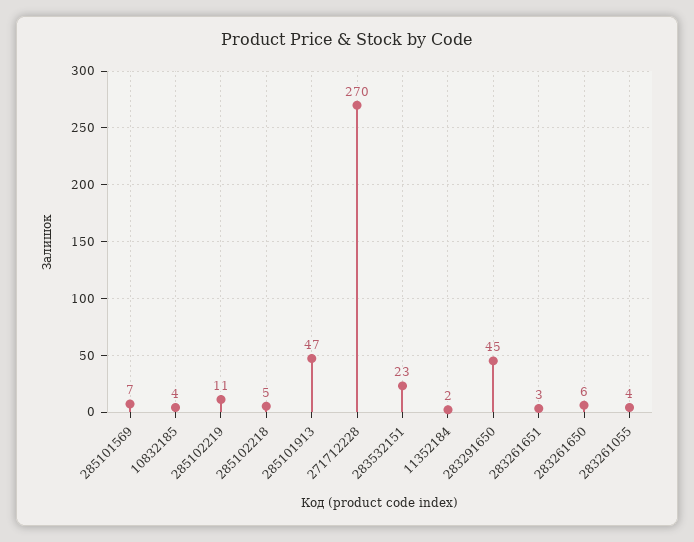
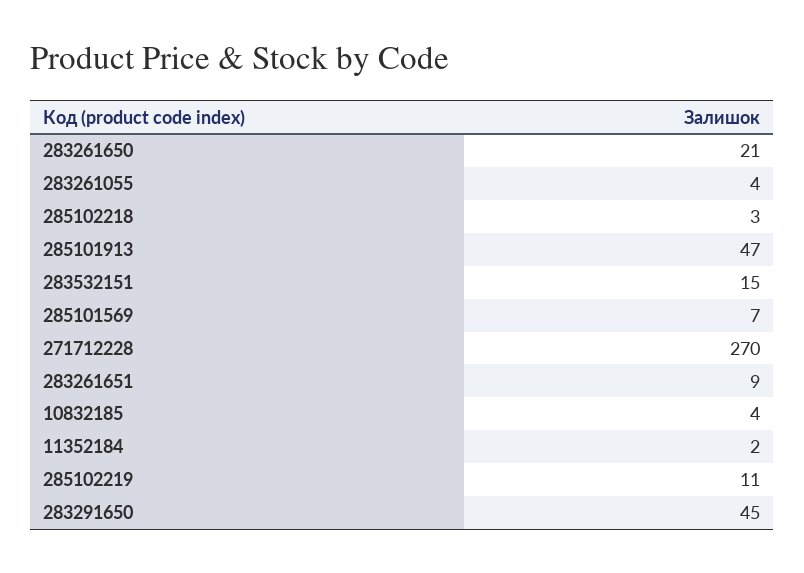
  {
    "285101569": 7,
    "10832185": 4,
    "285102219": 11,
-   "285102218": 5,
+   "285102218": 3,
    "285101913": 47,
    "271712228": 270,
-   "283532151": 23,
+   "283532151": 15,
    "11352184": 2,
    "283291650": 45,
-   "283261651": 3,
+   "283261651": 9,
-   "283261650": 6,
+   "283261650": 21,
    "283261055": 4
  }

